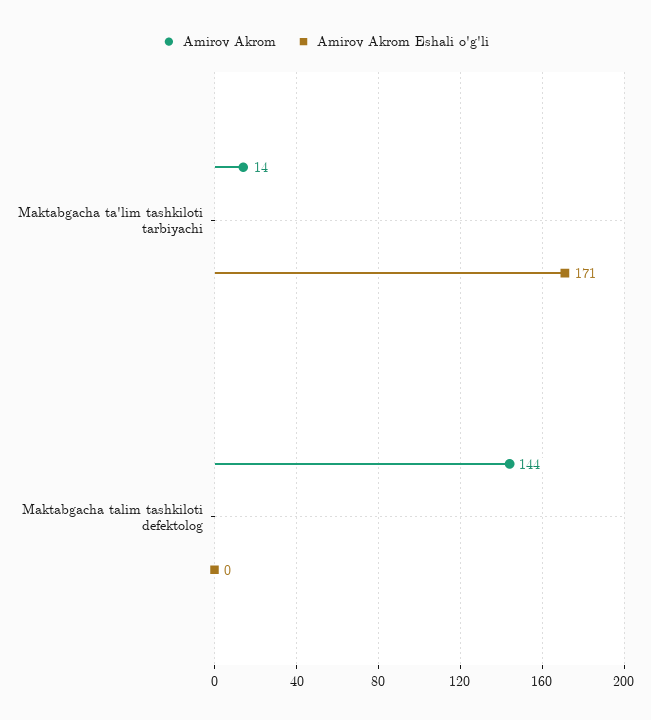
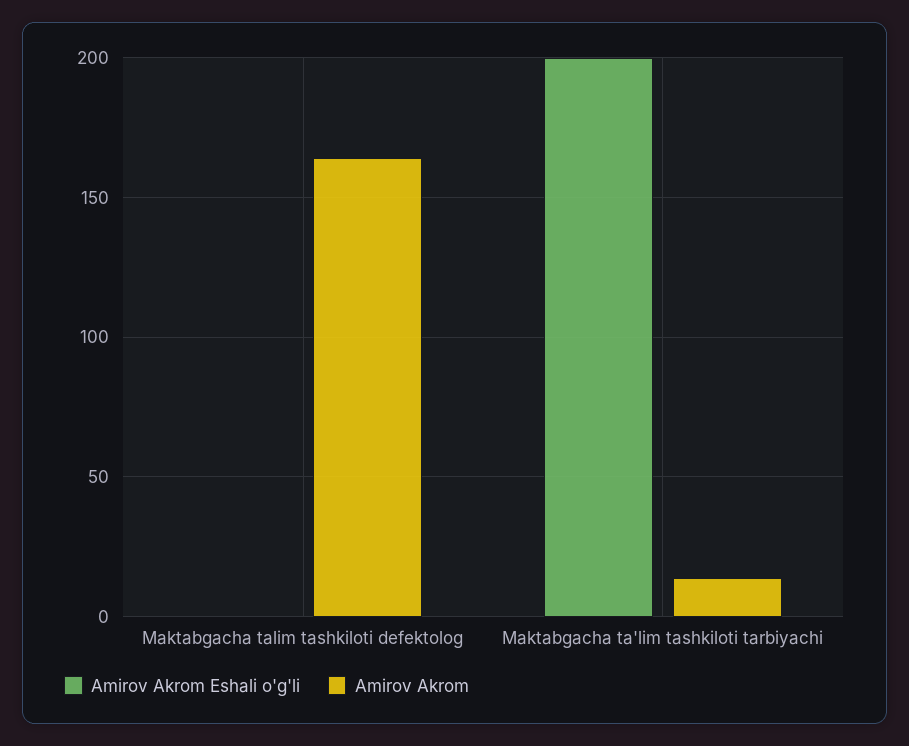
  {
    "Amirov Akrom": {
      "Maktabgacha ta'lim tashkiloti tarbiyachi": 14,
-     "Maktabgacha talim tashkiloti defektolog": 144
+     "Maktabgacha talim tashkiloti defektolog": 165
    },
    "Amirov Akrom Eshali o'g'li": {
-     "Maktabgacha ta'lim tashkiloti tarbiyachi": 171,
+     "Maktabgacha ta'lim tashkiloti tarbiyachi": 200,
      "Maktabgacha talim tashkiloti defektolog": 0
    }
  }

